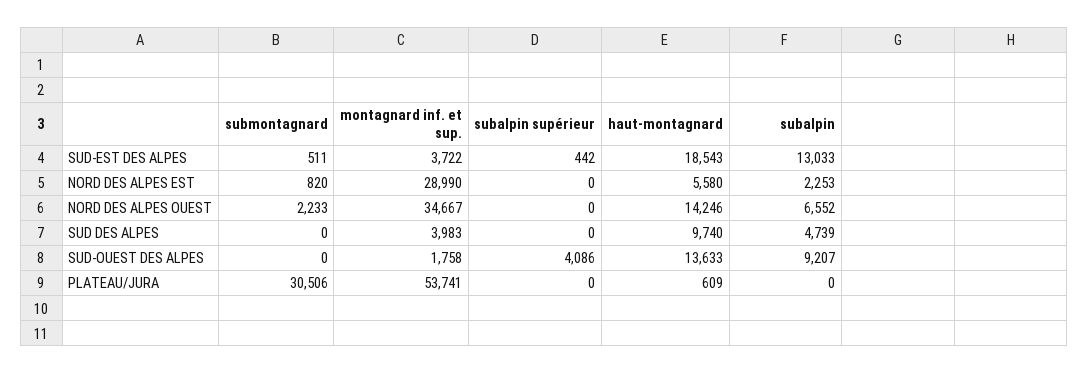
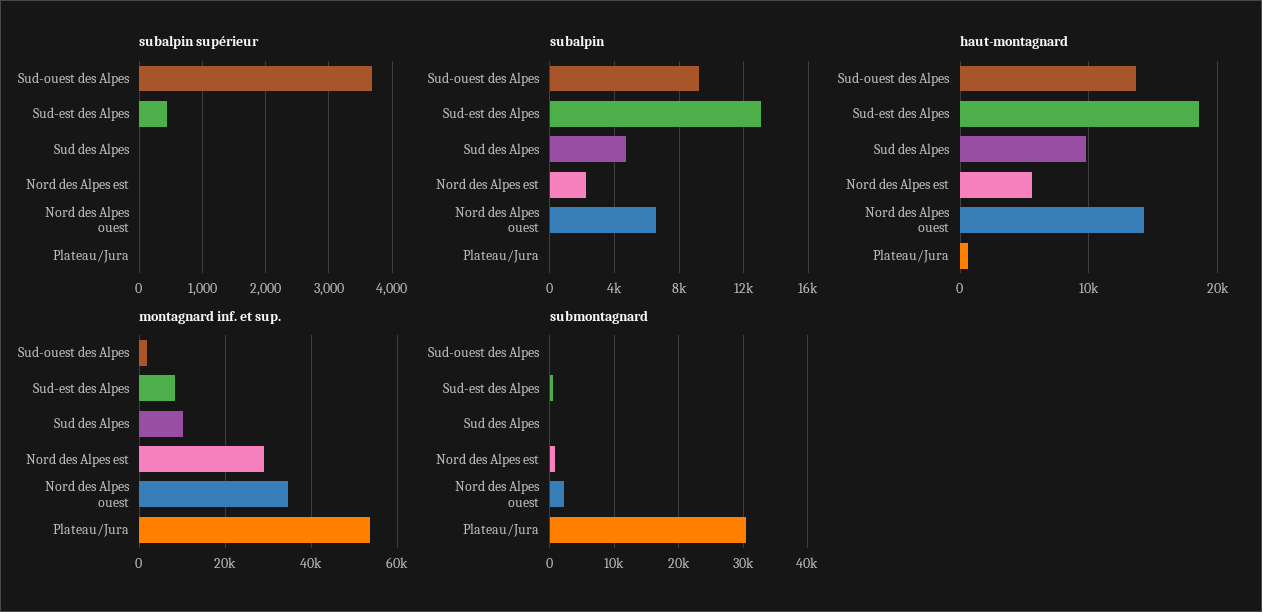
  {
    "submontagnard": {
      "SUD-EST DES ALPES": 511,
      "NORD DES ALPES EST": 820,
      "NORD DES ALPES OUEST": 2233,
      "SUD DES ALPES": 0,
      "SUD-OUEST DES ALPES": 0,
      "PLATEAU/JURA": 30506
    },
    "montagnard inf. et sup.": {
-     "SUD-EST DES ALPES": 3722,
+     "SUD-EST DES ALPES": 8000,
      "NORD DES ALPES EST": 28990,
      "NORD DES ALPES OUEST": 34667,
-     "SUD DES ALPES": 3983,
+     "SUD DES ALPES": 10000,
      "SUD-OUEST DES ALPES": 1758,
      "PLATEAU/JURA": 53741
    },
    "subalpin supérieur": {
      "SUD-EST DES ALPES": 442,
      "NORD DES ALPES EST": 0,
      "NORD DES ALPES OUEST": 0,
      "SUD DES ALPES": 0,
-     "SUD-OUEST DES ALPES": 4086,
+     "SUD-OUEST DES ALPES": 3700,
      "PLATEAU/JURA": 0
    },
    "haut-montagnard": {
      "SUD-EST DES ALPES": 18543,
      "NORD DES ALPES EST": 5580,
      "NORD DES ALPES OUEST": 14246,
      "SUD DES ALPES": 9740,
      "SUD-OUEST DES ALPES": 13633,
      "PLATEAU/JURA": 609
    },
    "subalpin": {
      "SUD-EST DES ALPES": 13033,
      "NORD DES ALPES EST": 2253,
      "NORD DES ALPES OUEST": 6552,
      "SUD DES ALPES": 4739,
      "SUD-OUEST DES ALPES": 9207,
      "PLATEAU/JURA": 0
    }
  }

